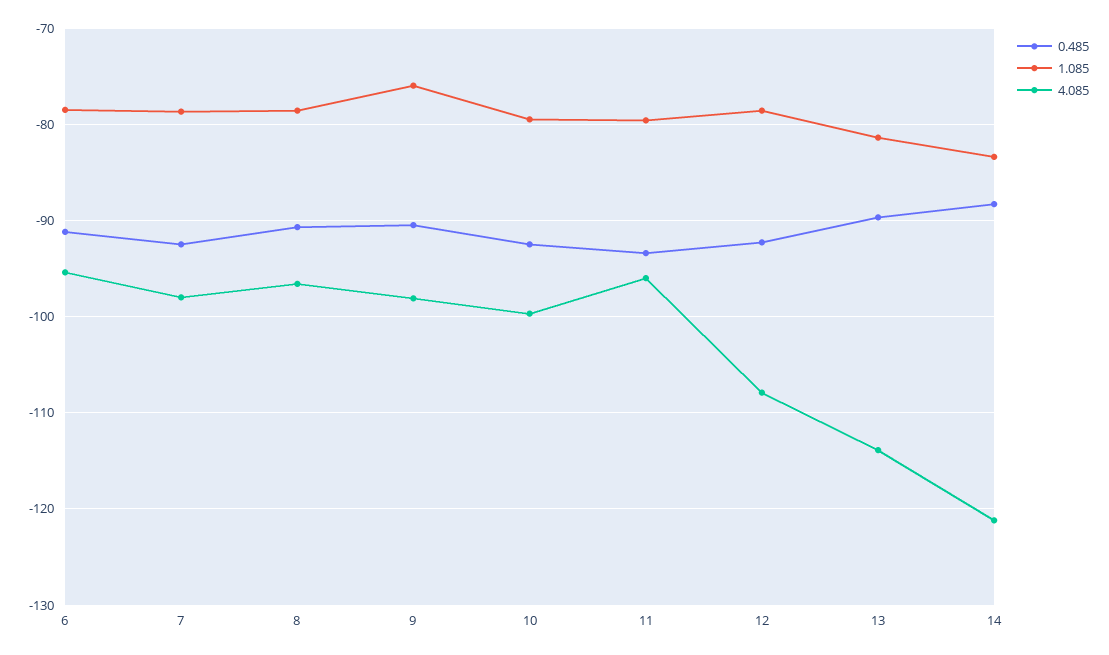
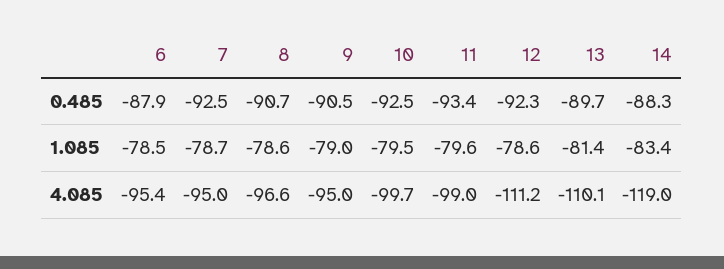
  {
    "0.485": {
-     "6": -91,
+     "6": -87.9,
      "7": -92.5,
      "8": -90.7,
      "9": -90.5,
      "10": -92.5,
      "11": -93.4,
      "12": -92.3,
      "13": -89.7,
      "14": -88.3
    },
    "1.085": {
      "6": -78.5,
      "7": -78.7,
      "8": -78.6,
-     "9": -76,
+     "9": -79,
      "10": -79.5,
      "11": -79.6,
      "12": -78.6,
      "13": -81.4,
      "14": -83.4
    },
    "4.085": {
      "6": -95.4,
-     "7": -98,
+     "7": -95,
      "8": -96.6,
-     "9": -98,
+     "9": -95,
      "10": -99.7,
-     "11": -96,
+     "11": -99,
-     "12": -108,
+     "12": -111.2,
-     "13": -114,
+     "13": -110.1,
-     "14": -121
+     "14": -119
    }
  }

